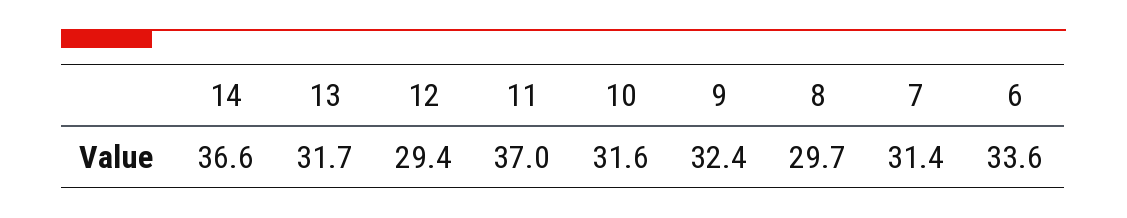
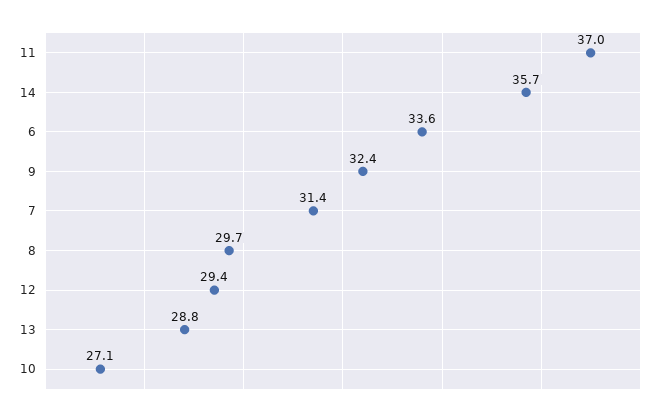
  {
-   "14": 36.6,
+   "14": 35.7,
-   "13": 31.7,
+   "13": 28.8,
    "12": 29.4,
    "11": 37,
-   "10": 31.6,
+   "10": 27.1,
    "9": 32.4,
    "8": 29.7,
    "7": 31.4,
    "6": 33.6
  }

